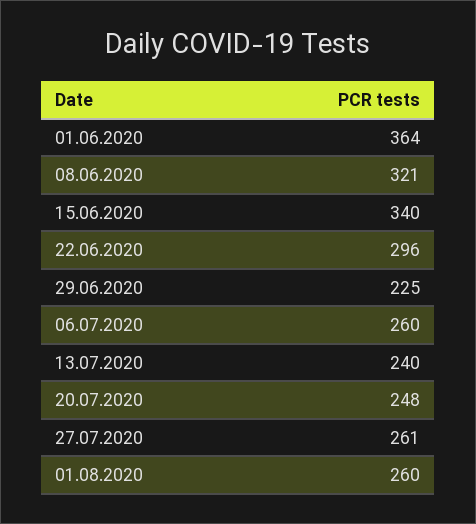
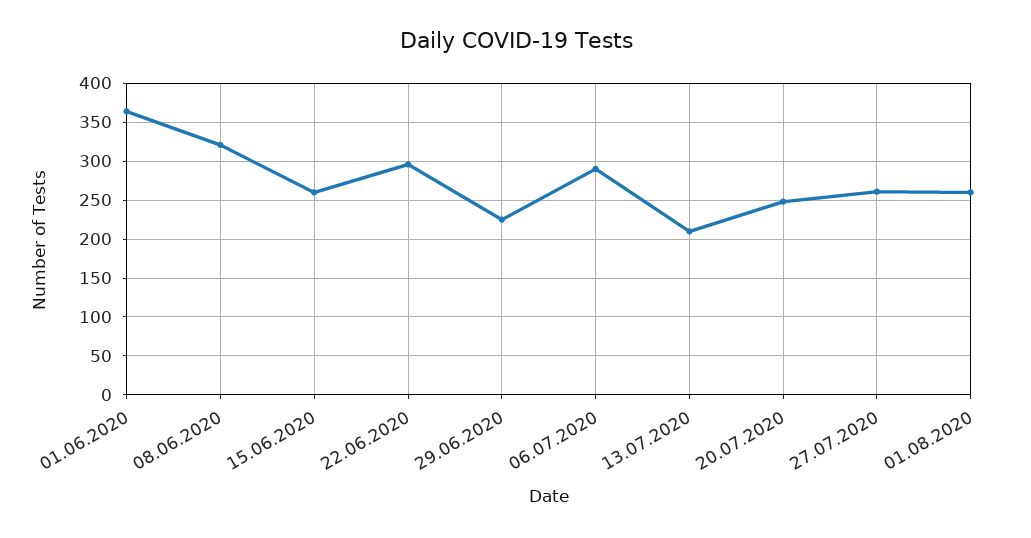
  {
    "01.06.2020": 364,
    "08.06.2020": 321,
-   "15.06.2020": 340,
+   "15.06.2020": 260,
    "22.06.2020": 296,
    "29.06.2020": 225,
-   "06.07.2020": 260,
+   "06.07.2020": 290,
-   "13.07.2020": 240,
+   "13.07.2020": 210,
    "20.07.2020": 248,
    "27.07.2020": 261,
    "01.08.2020": 260
  }

